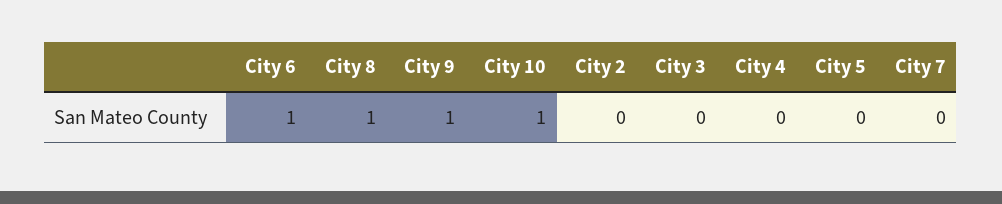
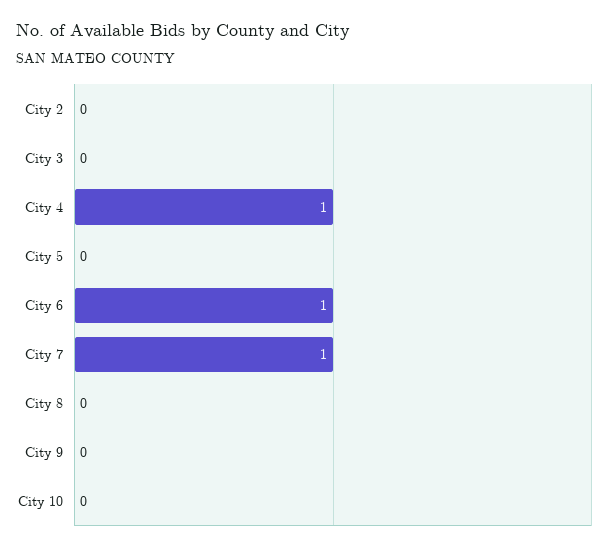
  {
    "City 6": 1,
-   "City 8": 1,
+   "City 8": 0,
-   "City 9": 1,
+   "City 9": 0,
-   "City 10": 1,
+   "City 10": 0,
    "City 2": 0,
    "City 3": 0,
-   "City 4": 0,
+   "City 4": 1,
    "City 5": 0,
-   "City 7": 0
+   "City 7": 1
  }

